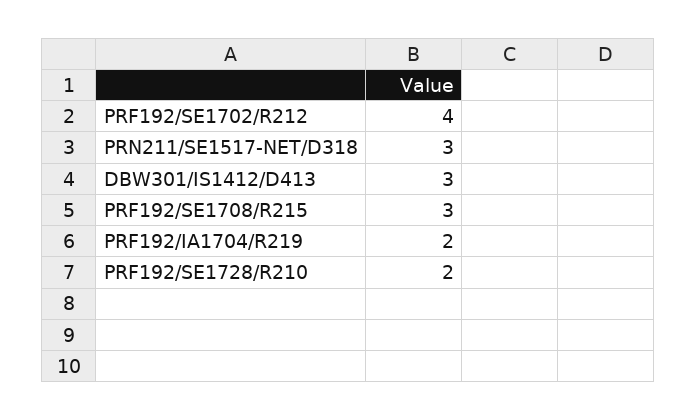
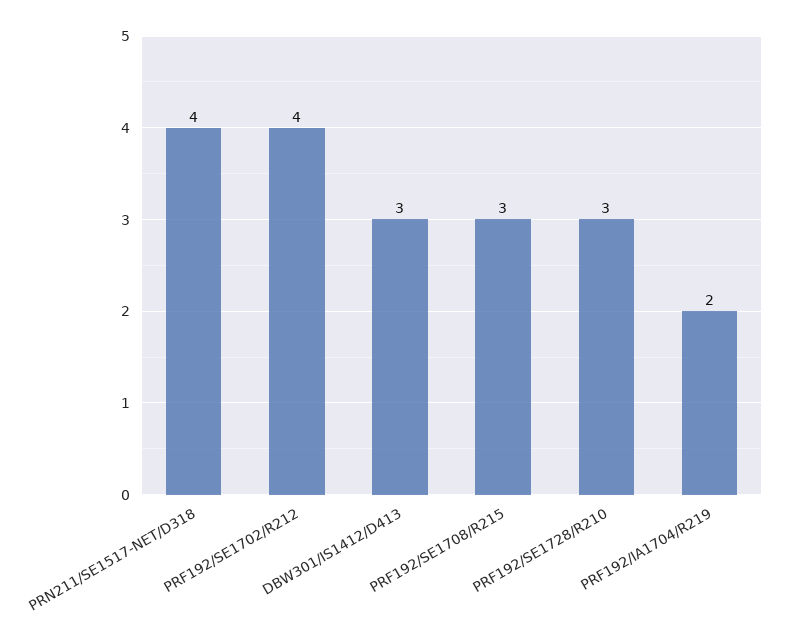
  {
    "PRF192/SE1702/R212": 4,
-   "PRN211/SE1517-NET/D318": 3,
+   "PRN211/SE1517-NET/D318": 4,
    "DBW301/IS1412/D413": 3,
    "PRF192/SE1708/R215": 3,
    "PRF192/IA1704/R219": 2,
-   "PRF192/SE1728/R210": 2
+   "PRF192/SE1728/R210": 3
  }

